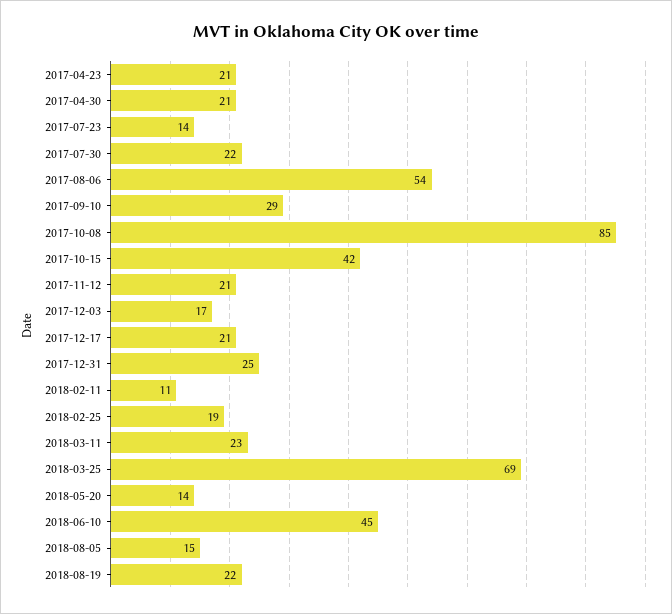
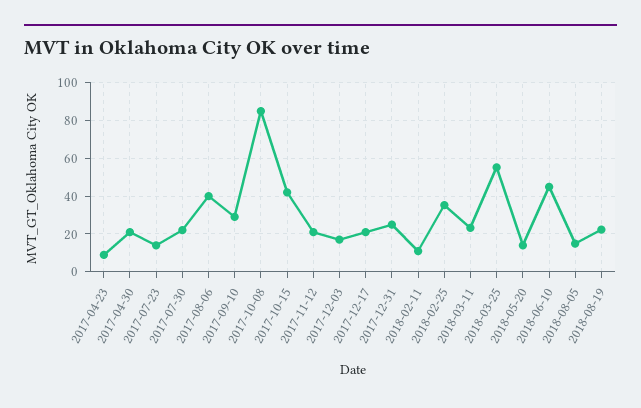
  {
-   "2017-04-23": 21,
+   "2017-04-23": 10,
    "2017-04-30": 21,
    "2017-07-23": 14,
    "2017-07-30": 22,
-   "2017-08-06": 54,
+   "2017-08-06": 40,
    "2017-09-10": 29,
    "2017-10-08": 85,
    "2017-10-15": 42,
    "2017-11-12": 21,
    "2017-12-03": 17,
    "2017-12-17": 21,
    "2017-12-31": 25,
    "2018-02-11": 11,
-   "2018-02-25": 19,
+   "2018-02-25": 35,
    "2018-03-11": 23,
-   "2018-03-25": 69,
+   "2018-03-25": 55,
    "2018-05-20": 14,
    "2018-06-10": 45,
    "2018-08-05": 15,
    "2018-08-19": 22
  }

